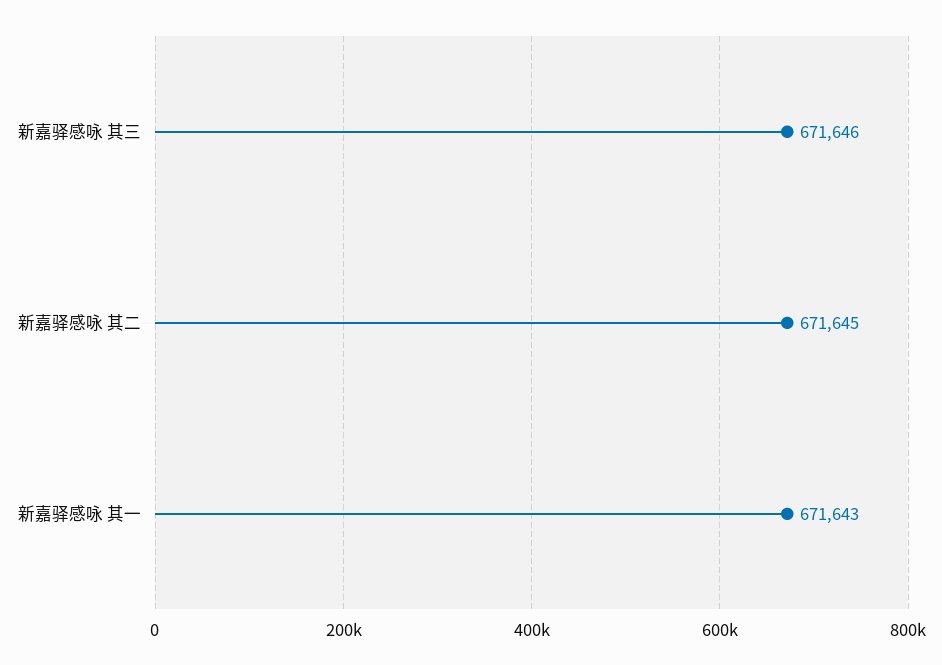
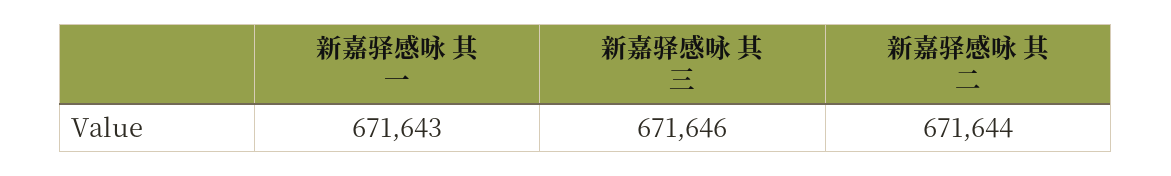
  {
    "新嘉驿感咏 其三": 671646,
-   "新嘉驿感咏 其二": 671645,
+   "新嘉驿感咏 其二": 671644,
    "新嘉驿感咏 其一": 671643
  }

